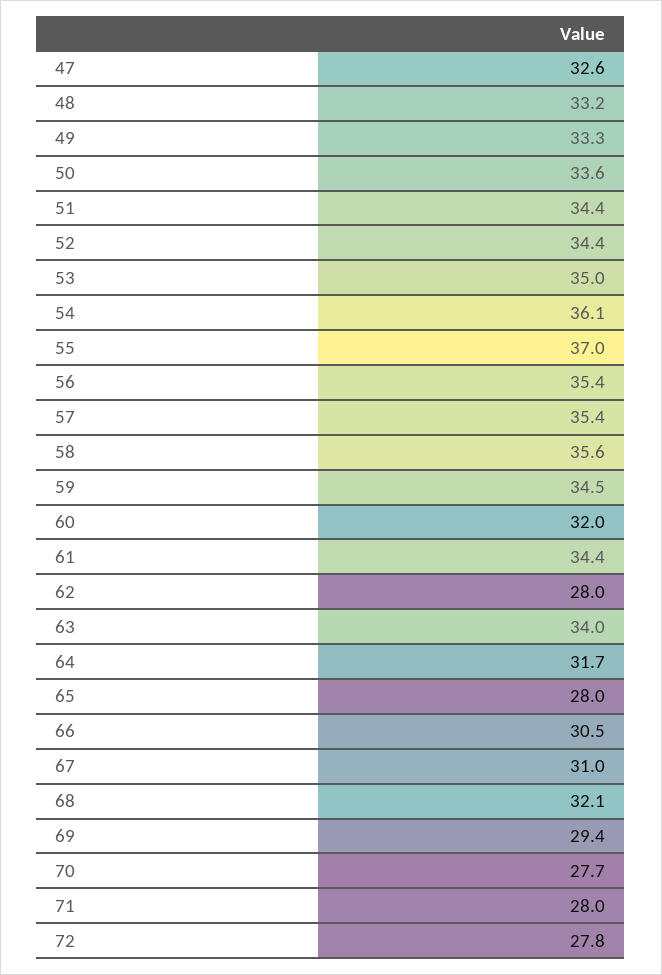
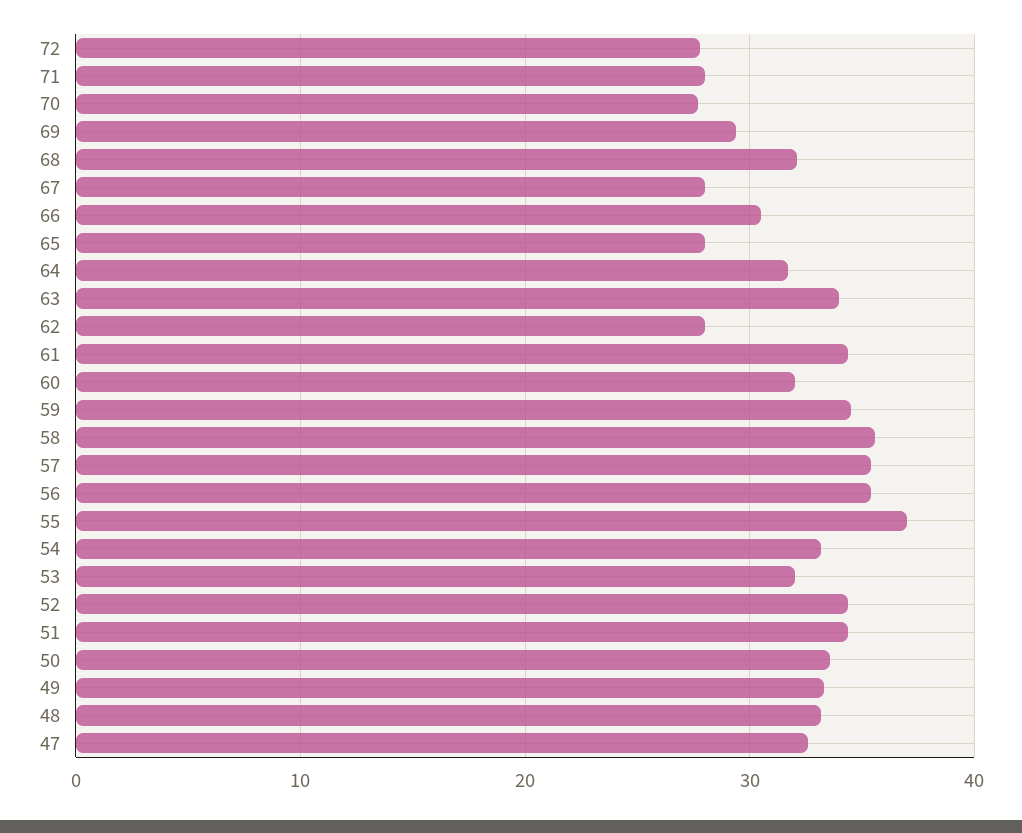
  {
    "47": 32.6,
    "48": 33.2,
    "49": 33.3,
    "50": 33.6,
    "51": 34.4,
    "52": 34.4,
-   "53": 35,
+   "53": 32,
-   "54": 36.1,
+   "54": 33,
    "55": 37,
    "56": 35.4,
    "57": 35.4,
    "58": 35.6,
    "59": 34.5,
    "60": 32,
    "61": 34.4,
    "62": 28,
    "63": 34,
    "64": 31.7,
    "65": 28,
    "66": 30.5,
-   "67": 31,
+   "67": 28,
    "68": 32.1,
    "69": 29.4,
    "70": 27.7,
    "71": 28,
    "72": 27.8
  }

